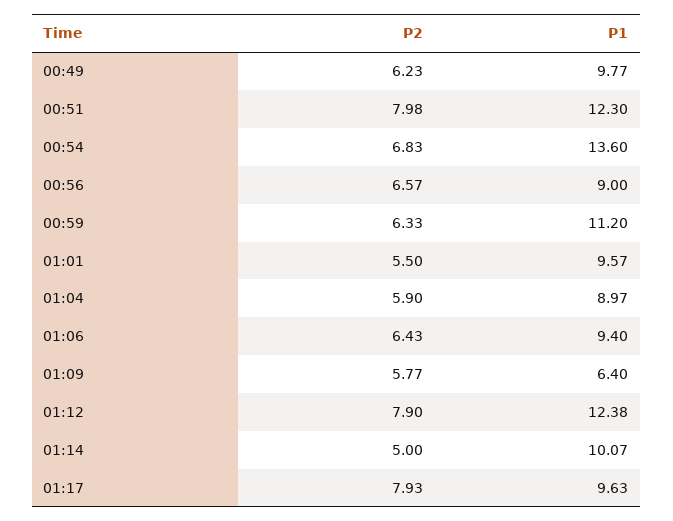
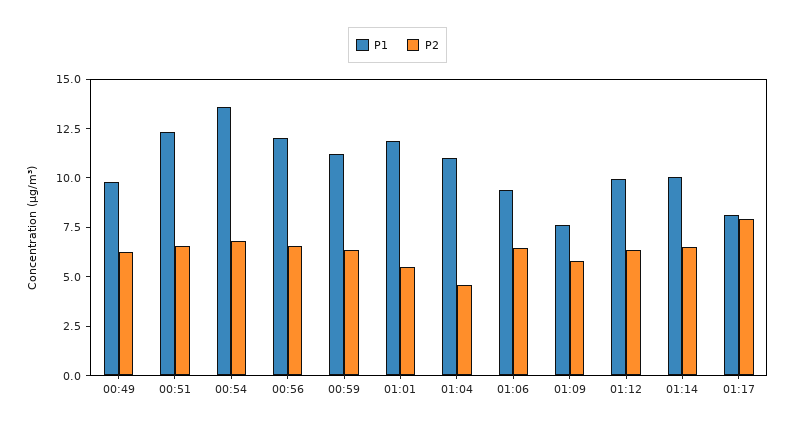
  {
    "P2": {
      "00:49": 6.23,
-     "00:51": 7.98,
+     "00:51": 6.5,
      "00:54": 6.83,
      "00:56": 6.57,
      "00:59": 6.33,
      "01:01": 5.5,
-     "01:04": 5.9,
+     "01:04": 4.5,
      "01:06": 6.43,
      "01:09": 5.77,
-     "01:12": 7.9,
+     "01:12": 6.5,
-     "01:14": 5,
+     "01:14": 6.5,
      "01:17": 7.93
    },
    "P1": {
      "00:49": 9.77,
      "00:51": 12.3,
      "00:54": 13.6,
-     "00:56": 9,
+     "00:56": 12,
      "00:59": 11.2,
-     "01:01": 9.57,
+     "01:01": 12,
-     "01:04": 8.97,
+     "01:04": 11,
      "01:06": 9.4,
-     "01:09": 6.4,
+     "01:09": 7.5,
-     "01:12": 12.38,
+     "01:12": 10,
      "01:14": 10.07,
-     "01:17": 9.63
+     "01:17": 8
    }
  }

